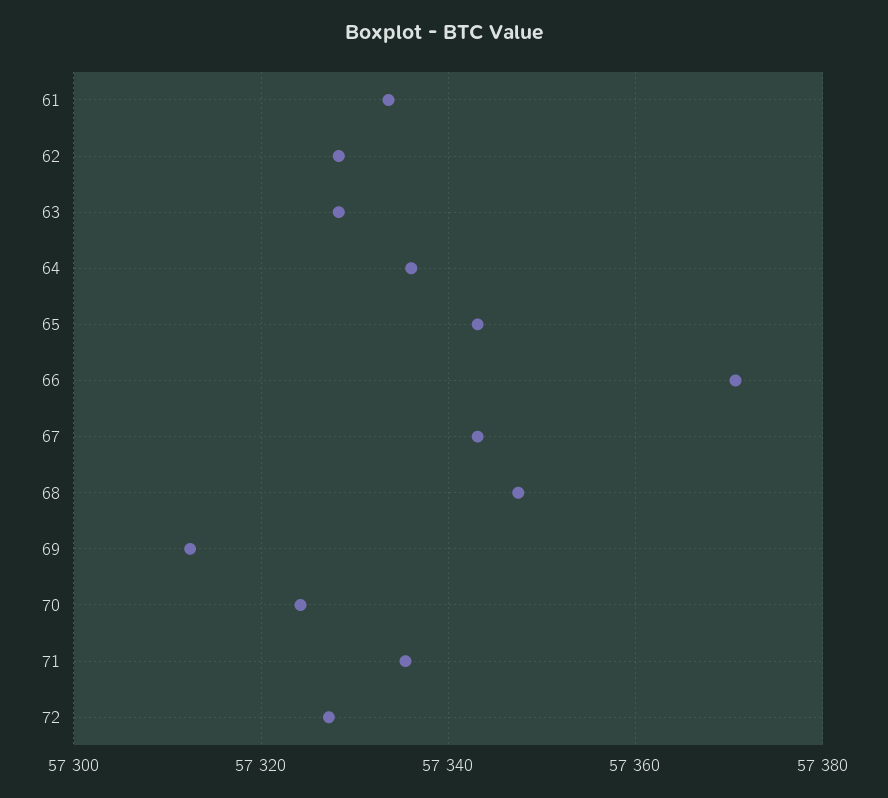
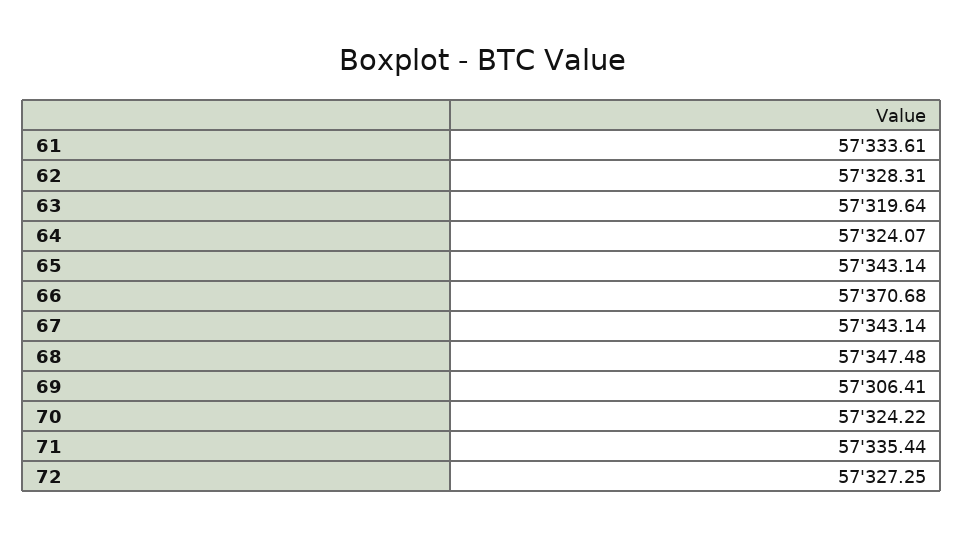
  {
    "61": 57333.61,
    "62": 57328.31,
-   "63": 57328,
+   "63": 57319.64,
-   "64": 57336,
+   "64": 57324.07,
    "65": 57343.14,
    "66": 57370.68,
    "67": 57343.14,
    "68": 57347.48,
-   "69": 57312,
+   "69": 57306.41,
    "70": 57324.22,
    "71": 57335.44,
    "72": 57327.25
  }

